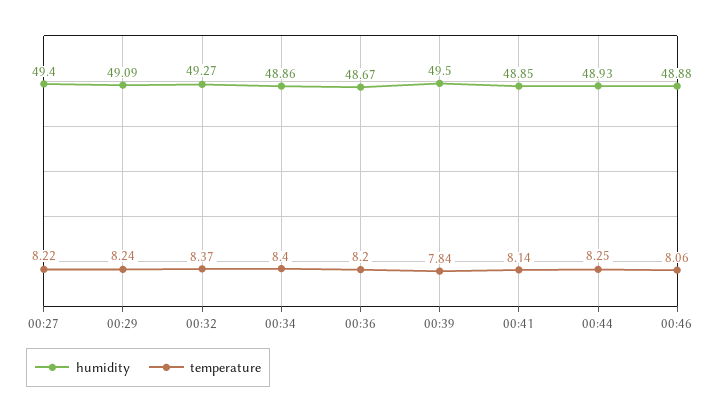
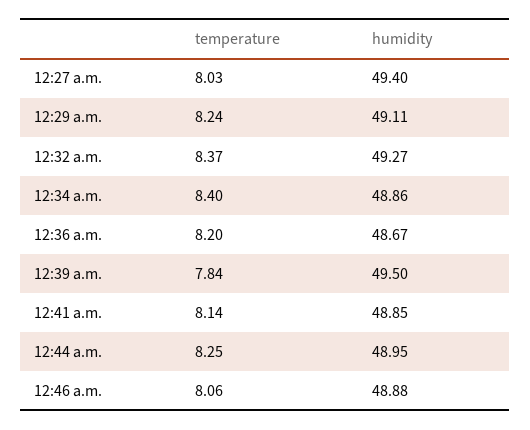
  {
    "humidity": {
      "00:27": 49.4,
-     "00:29": 49.09,
+     "00:29": 49.11,
      "00:32": 49.27,
      "00:34": 48.86,
      "00:36": 48.67,
      "00:39": 49.5,
      "00:41": 48.85,
-     "00:44": 48.93,
+     "00:44": 48.95,
      "00:46": 48.88
    },
    "temperature": {
-     "00:27": 8.22,
+     "00:27": 8.03,
      "00:29": 8.24,
      "00:32": 8.37,
      "00:34": 8.4,
      "00:36": 8.2,
      "00:39": 7.84,
      "00:41": 8.14,
      "00:44": 8.25,
      "00:46": 8.06
    }
  }

